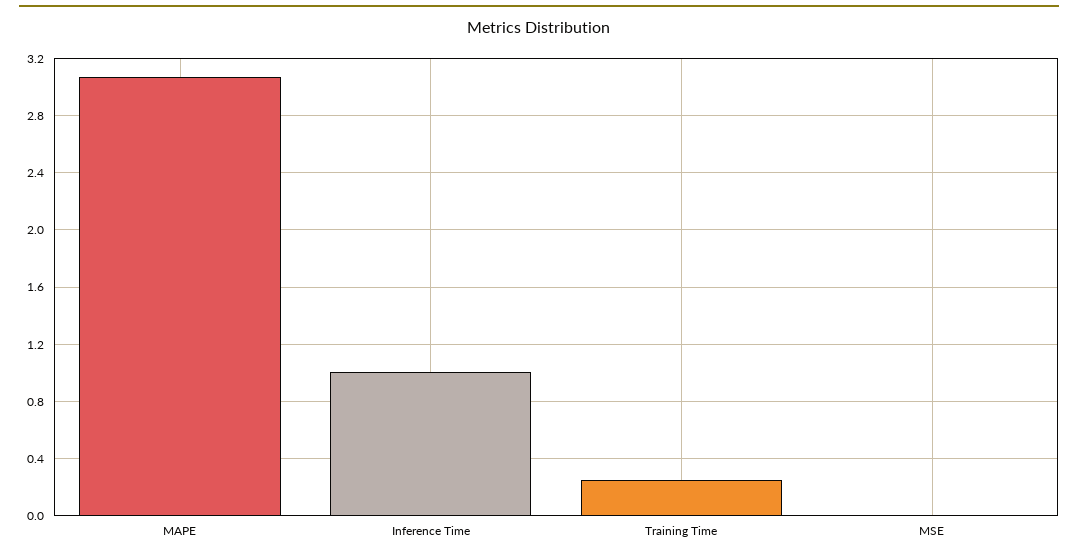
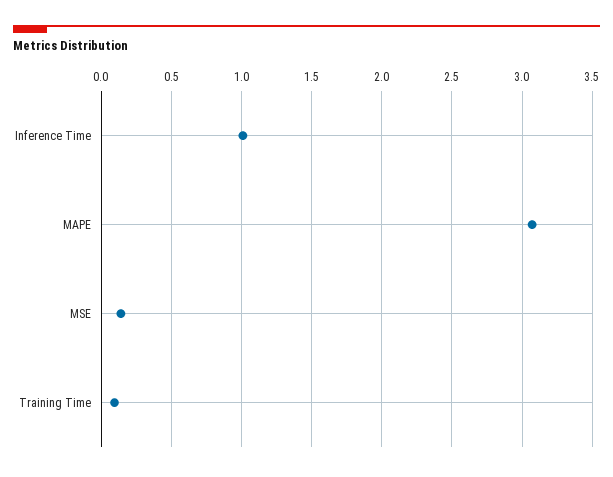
  {
    "MAPE": 3.05,
    "Inference Time": 1,
-   "Training Time": 0.25,
+   "Training Time": 0.1,
-   "MSE": 0
+   "MSE": 0.15
  }

